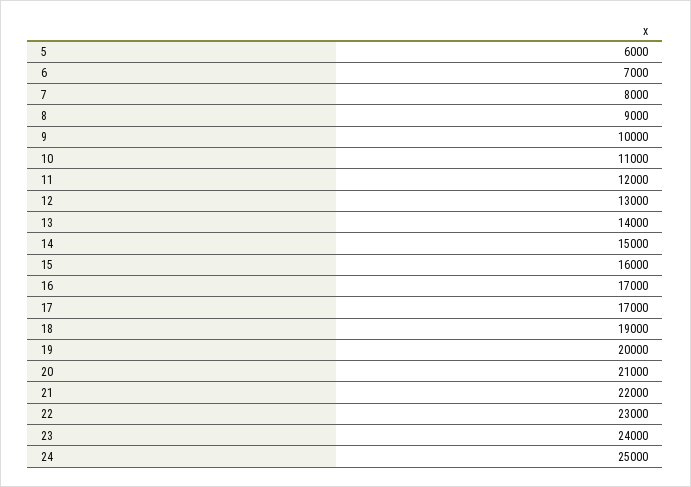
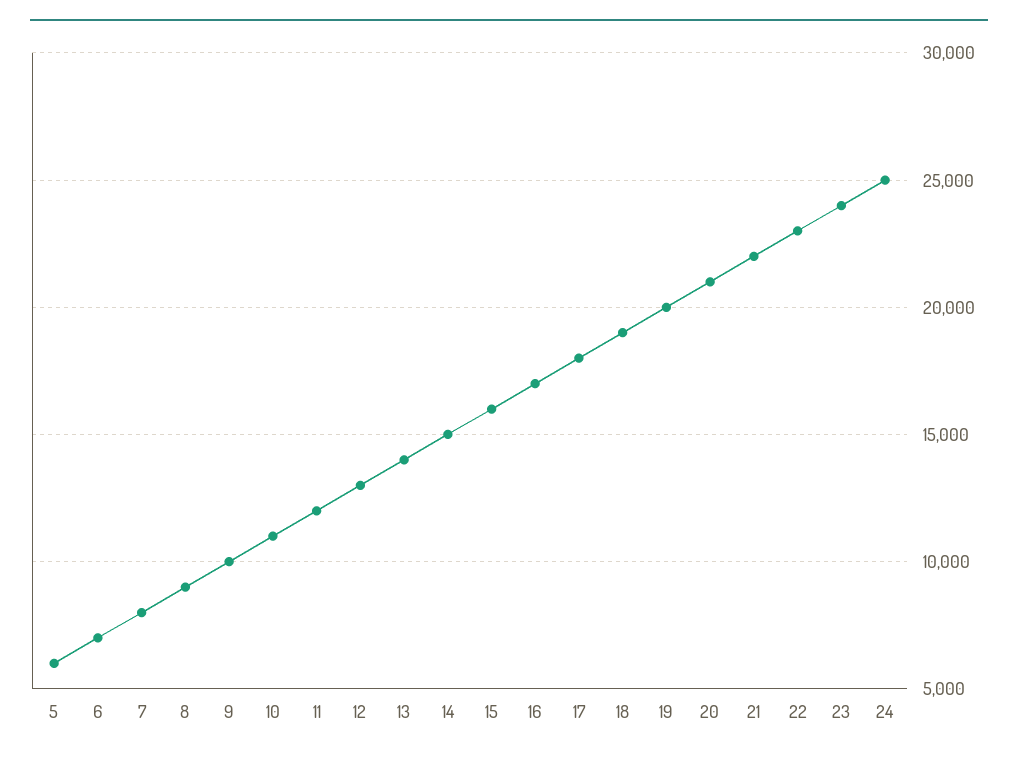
  {
    "5": 6000,
    "6": 7000,
    "7": 8000,
    "8": 9000,
    "9": 10000,
    "10": 11000,
    "11": 12000,
    "12": 13000,
    "13": 14000,
    "14": 15000,
    "15": 16000,
    "16": 17000,
-   "17": 17000,
+   "17": 18000,
    "18": 19000,
    "19": 20000,
    "20": 21000,
    "21": 22000,
    "22": 23000,
    "23": 24000,
    "24": 25000
  }

